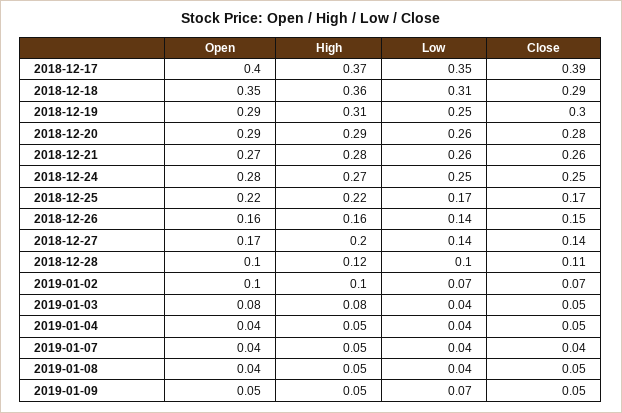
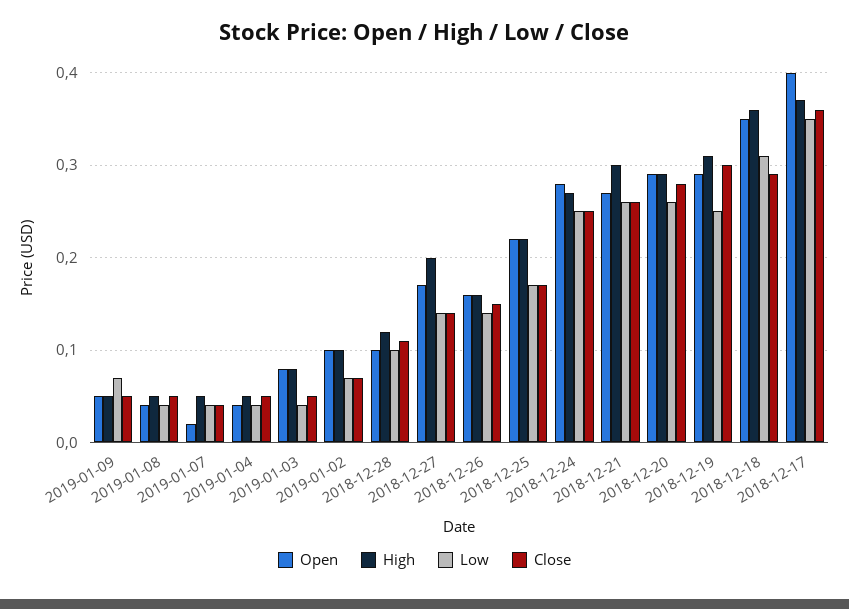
  {
    "Open": {
      "2018-12-17": 0.4,
      "2018-12-18": 0.35,
      "2018-12-19": 0.29,
      "2018-12-20": 0.29,
      "2018-12-21": 0.27,
      "2018-12-24": 0.28,
      "2018-12-25": 0.22,
      "2018-12-26": 0.16,
      "2018-12-27": 0.17,
      "2018-12-28": 0.1,
      "2019-01-02": 0.1,
      "2019-01-03": 0.08,
      "2019-01-04": 0.04,
-     "2019-01-07": 0.04,
+     "2019-01-07": 0.02,
      "2019-01-08": 0.04,
      "2019-01-09": 0.05
    },
    "High": {
      "2018-12-17": 0.37,
      "2018-12-18": 0.36,
      "2018-12-19": 0.31,
      "2018-12-20": 0.29,
-     "2018-12-21": 0.28,
+     "2018-12-21": 0.3,
      "2018-12-24": 0.27,
      "2018-12-25": 0.22,
      "2018-12-26": 0.16,
      "2018-12-27": 0.2,
      "2018-12-28": 0.12,
      "2019-01-02": 0.1,
      "2019-01-03": 0.08,
      "2019-01-04": 0.05,
      "2019-01-07": 0.05,
      "2019-01-08": 0.05,
      "2019-01-09": 0.05
    },
    "Low": {
      "2018-12-17": 0.35,
      "2018-12-18": 0.31,
      "2018-12-19": 0.25,
      "2018-12-20": 0.26,
      "2018-12-21": 0.26,
      "2018-12-24": 0.25,
      "2018-12-25": 0.17,
      "2018-12-26": 0.14,
      "2018-12-27": 0.14,
      "2018-12-28": 0.1,
      "2019-01-02": 0.07,
      "2019-01-03": 0.04,
      "2019-01-04": 0.04,
      "2019-01-07": 0.04,
      "2019-01-08": 0.04,
      "2019-01-09": 0.07
    },
    "Close": {
-     "2018-12-17": 0.39,
+     "2018-12-17": 0.36,
      "2018-12-18": 0.29,
      "2018-12-19": 0.3,
      "2018-12-20": 0.28,
      "2018-12-21": 0.26,
      "2018-12-24": 0.25,
      "2018-12-25": 0.17,
      "2018-12-26": 0.15,
      "2018-12-27": 0.14,
      "2018-12-28": 0.11,
      "2019-01-02": 0.07,
      "2019-01-03": 0.05,
      "2019-01-04": 0.05,
      "2019-01-07": 0.04,
      "2019-01-08": 0.05,
      "2019-01-09": 0.05
    }
  }

